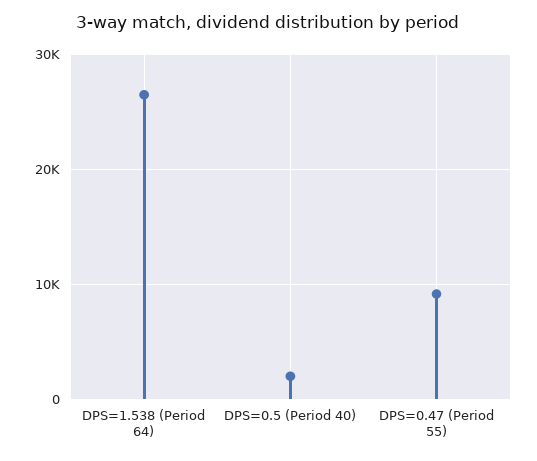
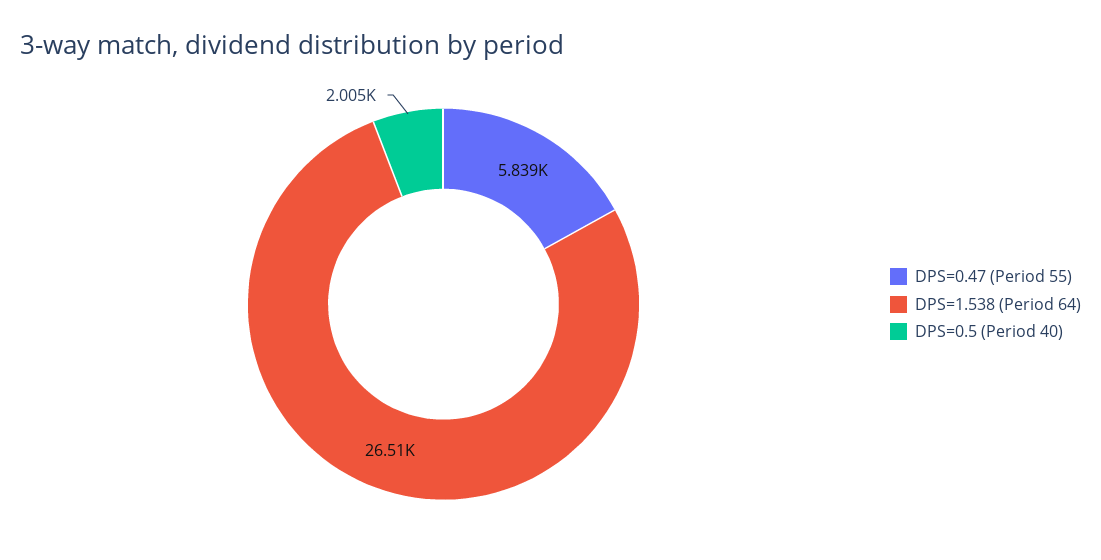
  {
    "DPS=1.538 (Period 64)": 26510,
    "DPS=0.5 (Period 40)": 2005,
-   "DPS=0.47 (Period 55)": 9000
+   "DPS=0.47 (Period 55)": 5839
  }

